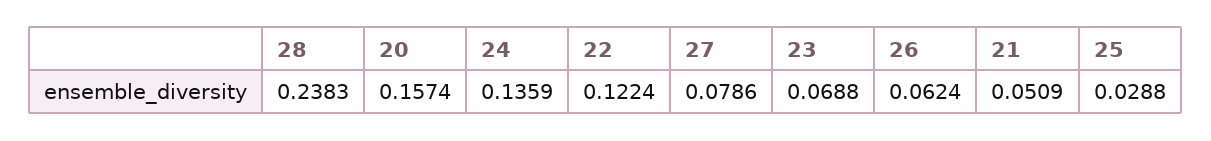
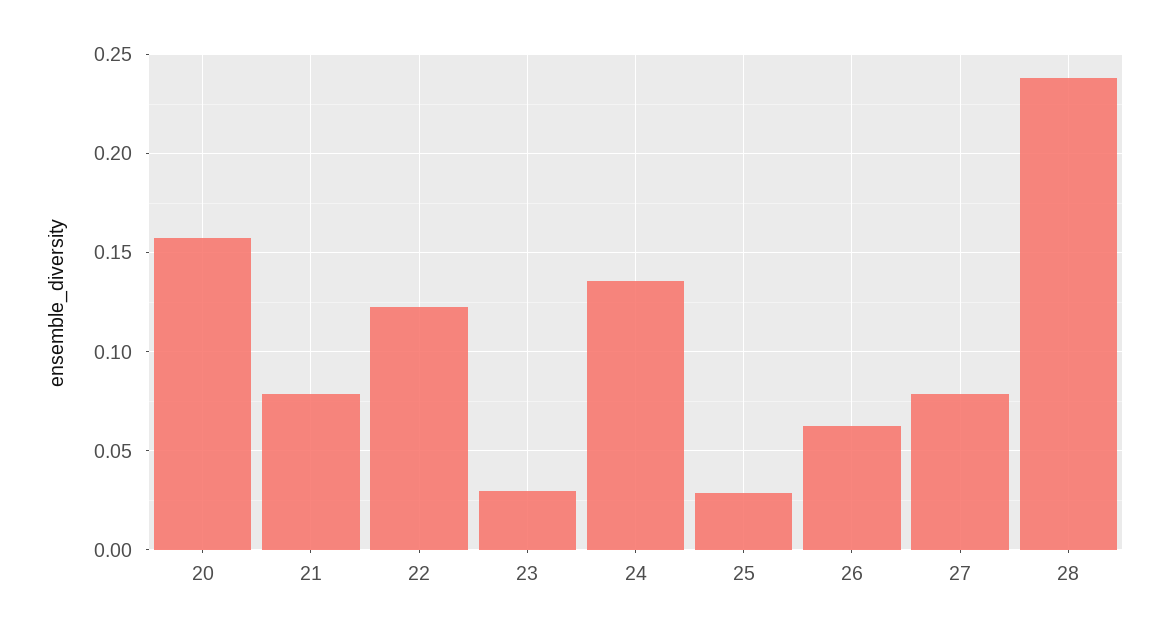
  {
    "28": 0.2383,
    "20": 0.1574,
    "24": 0.1359,
    "22": 0.1224,
    "27": 0.0786,
-   "23": 0.0688,
+   "23": 0.03,
    "26": 0.0624,
-   "21": 0.0509,
+   "21": 0.08,
    "25": 0.0288
  }

